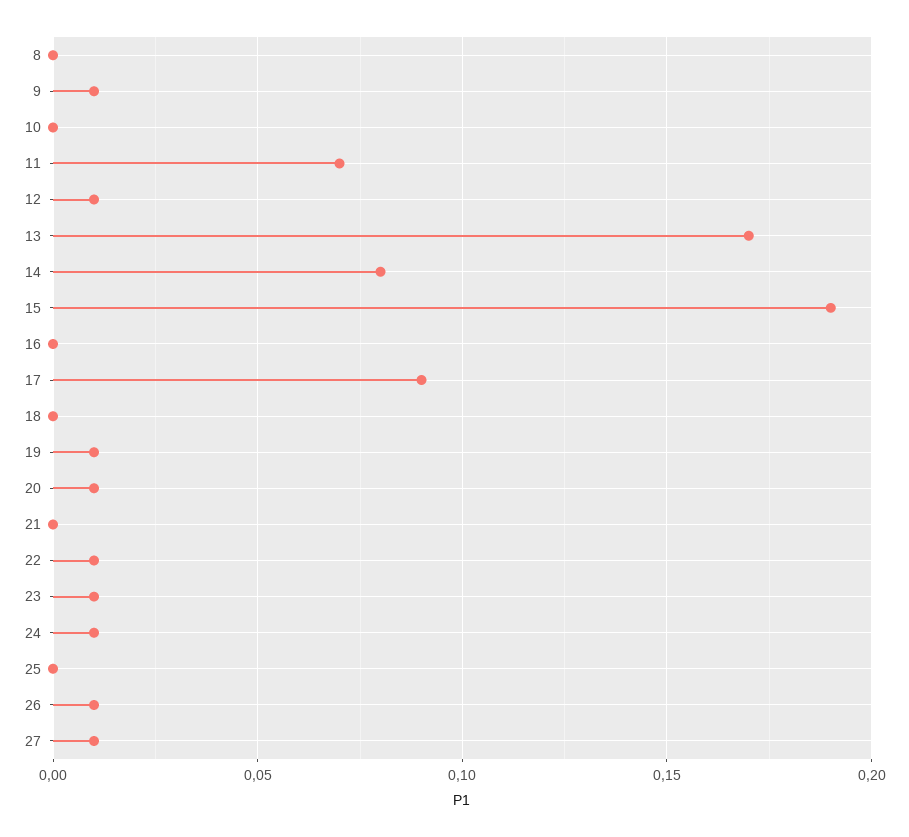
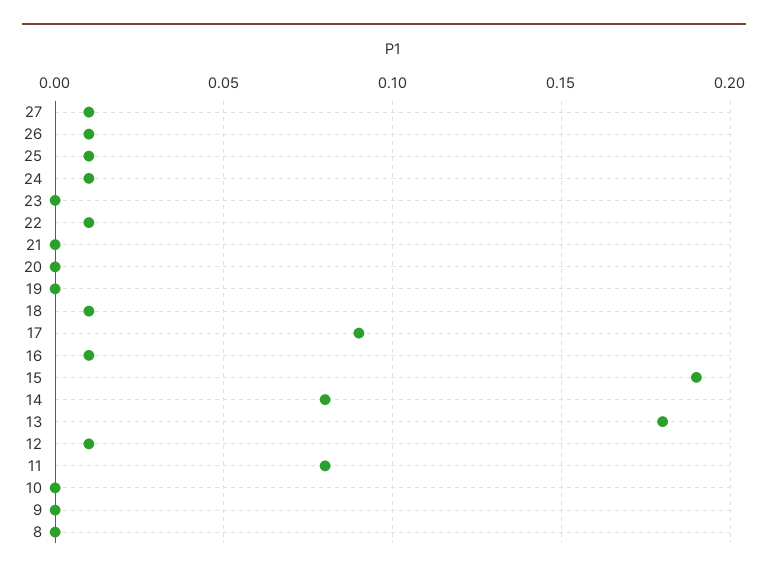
  {
    "8": 0,
-   "9": 0.01,
+   "9": 0,
    "10": 0,
-   "11": 0.07,
+   "11": 0.08,
    "12": 0.01,
-   "13": 0.17,
+   "13": 0.18,
    "14": 0.08,
    "15": 0.19,
-   "16": 0,
+   "16": 0.01,
    "17": 0.09,
-   "18": 0,
+   "18": 0.01,
-   "19": 0.01,
+   "19": 0,
-   "20": 0.01,
+   "20": 0,
    "21": 0,
    "22": 0.01,
-   "23": 0.01,
+   "23": 0,
    "24": 0.01,
-   "25": 0,
+   "25": 0.01,
    "26": 0.01,
    "27": 0.01
  }

